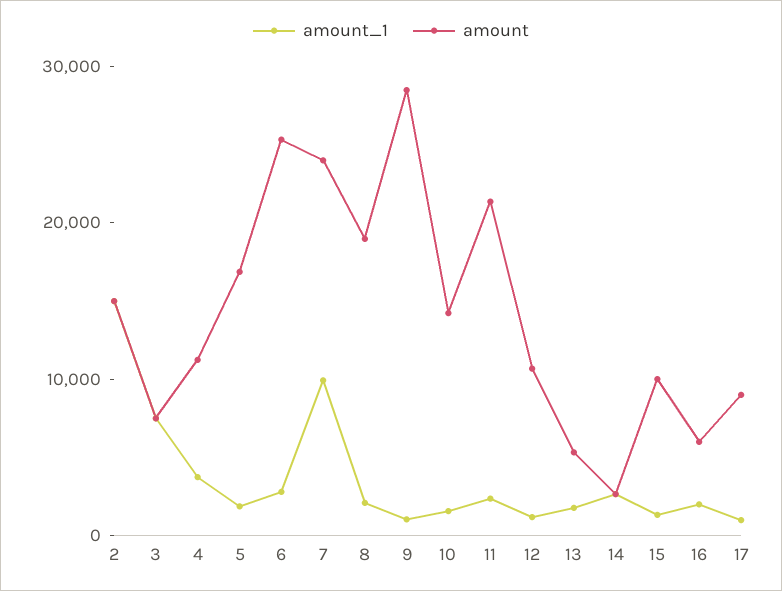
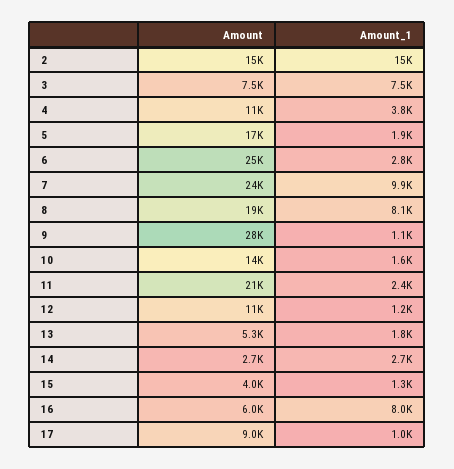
  {
    "amount_1": {
      "2": 15000,
      "3": 7500,
      "4": 3800,
      "5": 1900,
      "6": 2800,
      "7": 9900,
-     "8": 2000,
+     "8": 8100,
      "9": 1100,
      "10": 1600,
      "11": 2400,
      "12": 1200,
      "13": 1800,
      "14": 2700,
      "15": 1300,
-     "16": 2000,
+     "16": 8000,
      "17": 1000
    },
    "amount": {
      "2": 15000,
      "3": 7500,
      "4": 11000,
      "5": 17000,
      "6": 25000,
      "7": 24000,
      "8": 19000,
      "9": 28000,
      "10": 14000,
      "11": 21000,
      "12": 11000,
      "13": 5300,
      "14": 2700,
-     "15": 10000,
+     "15": 4000,
      "16": 6000,
      "17": 9000
    }
  }

